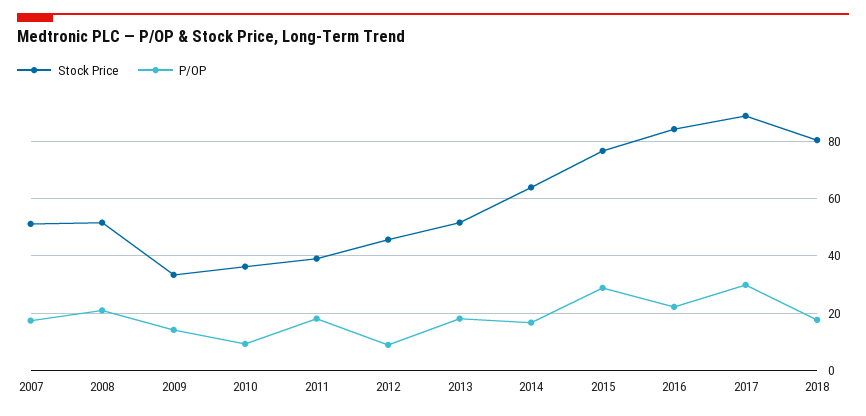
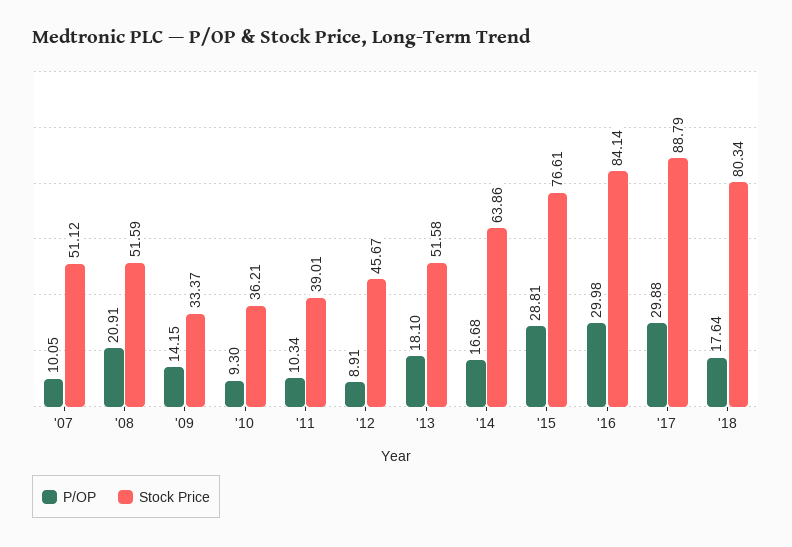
  {
    "Stock Price": {
      "2007": 51.12,
      "2008": 51.59,
      "2009": 33.37,
      "2010": 36.21,
      "2011": 39.01,
      "2012": 45.67,
      "2013": 51.58,
      "2014": 63.86,
      "2015": 76.61,
      "2016": 84.14,
      "2017": 88.79,
      "2018": 80.34
    },
    "P/OP": {
-     "2007": 17.5,
+     "2007": 10.05,
      "2008": 20.91,
      "2009": 14.15,
      "2010": 9.3,
-     "2011": 17.5,
+     "2011": 10.34,
      "2012": 8.91,
      "2013": 18.1,
      "2014": 16.68,
      "2015": 28.81,
-     "2016": 22.5,
+     "2016": 29.98,
      "2017": 29.88,
      "2018": 17.64
    }
  }

